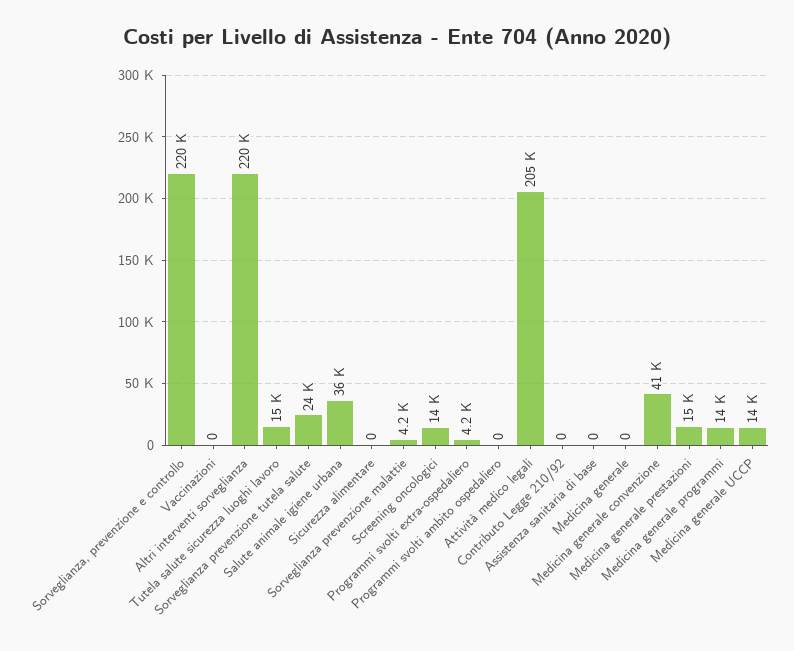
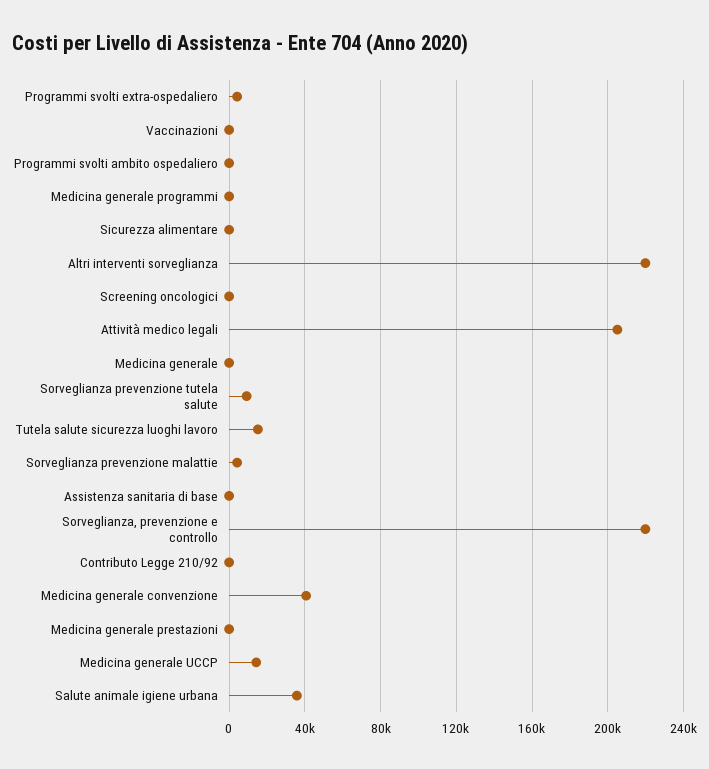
  {
    "Sorveglianza, prevenzione e controllo": 220000,
    "Vaccinazioni": 0,
    "Altri interventi sorveglianza": 220000,
    "Tutela salute sicurezza luoghi lavoro": 15000,
-   "Sorveglianza prevenzione tutela salute": 24000,
+   "Sorveglianza prevenzione tutela salute": 10000,
    "Salute animale igiene urbana": 36000,
    "Sicurezza alimentare": 0,
    "Sorveglianza prevenzione malattie": 4200,
-   "Screening oncologici": 14000,
+   "Screening oncologici": 0,
    "Programmi svolti extra-ospedaliero": 4200,
    "Programmi svolti ambito ospedaliero": 0,
    "Attività medico legali": 205000,
    "Contributo Legge 210/92": 0,
    "Assistenza sanitaria di base": 0,
    "Medicina generale": 0,
    "Medicina generale convenzione": 41000,
-   "Medicina generale prestazioni": 15000,
+   "Medicina generale prestazioni": 0,
-   "Medicina generale programmi": 14000,
+   "Medicina generale programmi": 0,
    "Medicina generale UCCP": 14000
  }

